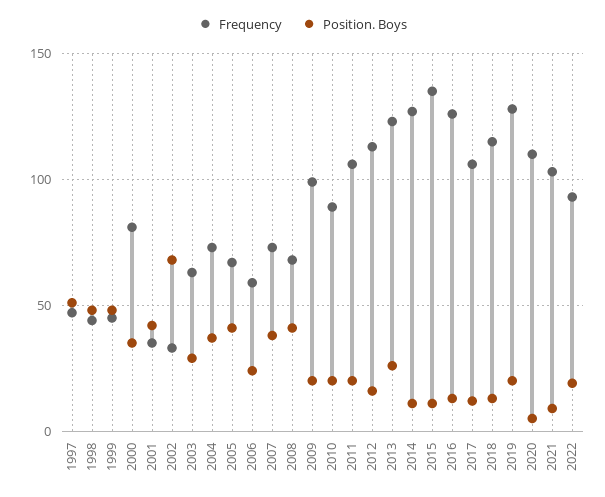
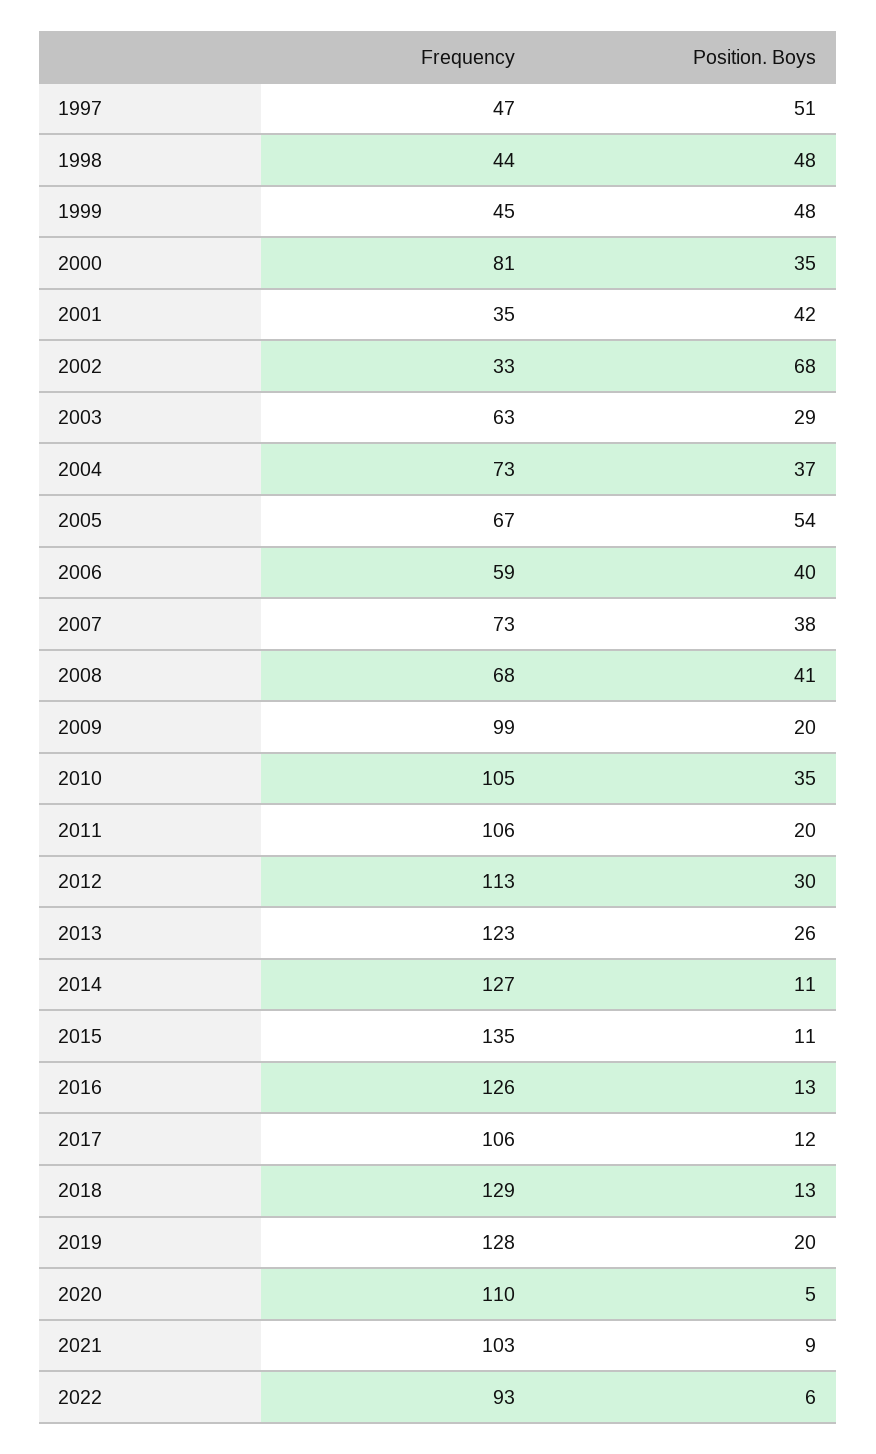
  {
    "Frequency": {
      "1997": 47,
      "1998": 44,
      "1999": 45,
      "2000": 81,
      "2001": 35,
      "2002": 33,
      "2003": 63,
      "2004": 73,
      "2005": 67,
      "2006": 59,
      "2007": 73,
      "2008": 68,
      "2009": 99,
-     "2010": 90,
+     "2010": 105,
      "2011": 106,
      "2012": 113,
      "2013": 123,
      "2014": 127,
      "2015": 135,
      "2016": 126,
      "2017": 106,
-     "2018": 115,
+     "2018": 129,
      "2019": 128,
      "2020": 110,
      "2021": 103,
      "2022": 93
    },
    "Position. Boys": {
      "1997": 51,
      "1998": 48,
      "1999": 48,
      "2000": 35,
      "2001": 42,
      "2002": 68,
      "2003": 29,
      "2004": 37,
-     "2005": 40,
+     "2005": 54,
-     "2006": 25,
+     "2006": 40,
      "2007": 38,
      "2008": 41,
      "2009": 20,
-     "2010": 20,
+     "2010": 35,
      "2011": 20,
-     "2012": 15,
+     "2012": 30,
      "2013": 26,
      "2014": 11,
      "2015": 11,
      "2016": 13,
      "2017": 12,
      "2018": 13,
      "2019": 20,
      "2020": 5,
      "2021": 9,
-     "2022": 20
+     "2022": 6
    }
  }

